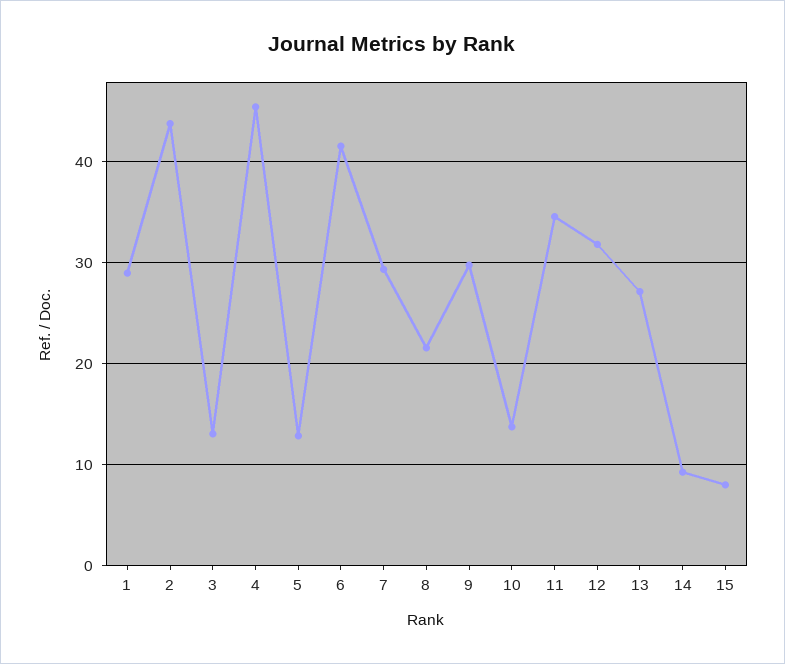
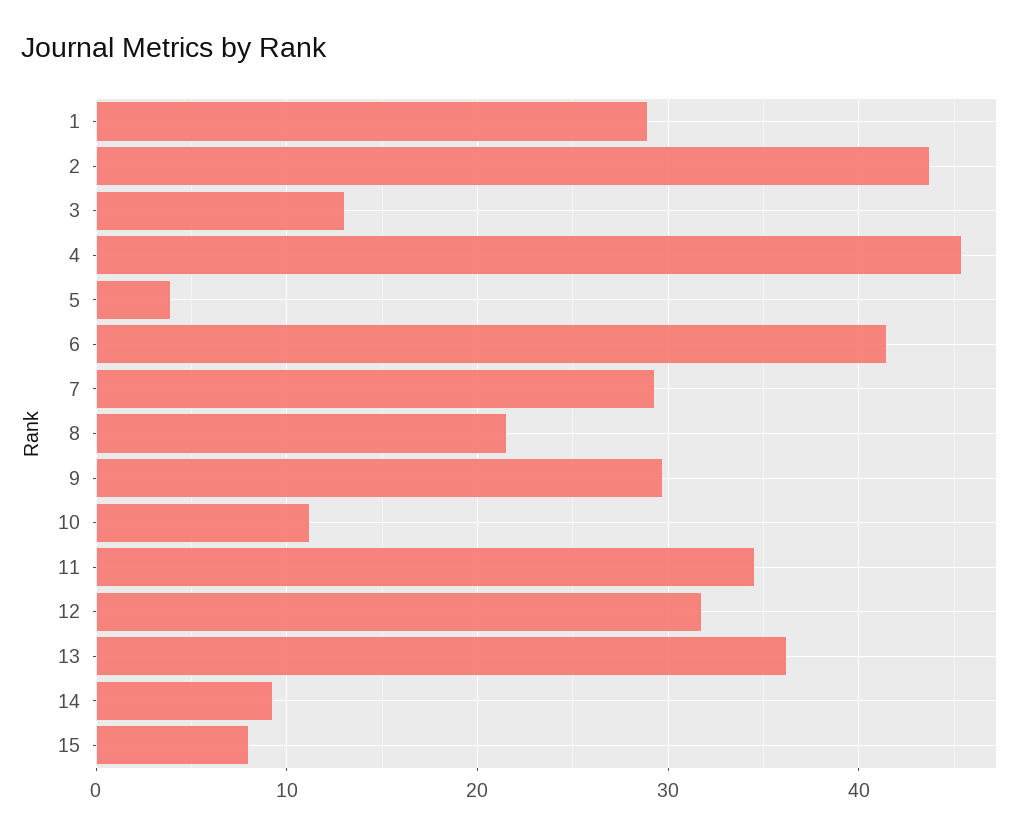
  {
    "1": 29,
    "2": 44,
    "3": 13,
    "4": 45,
-   "5": 13,
+   "5": 4,
    "6": 42,
    "7": 29,
    "8": 22,
    "9": 30,
-   "10": 14,
+   "10": 11,
    "11": 35,
    "12": 32,
-   "13": 27,
+   "13": 36,
    "14": 9,
    "15": 8
  }

